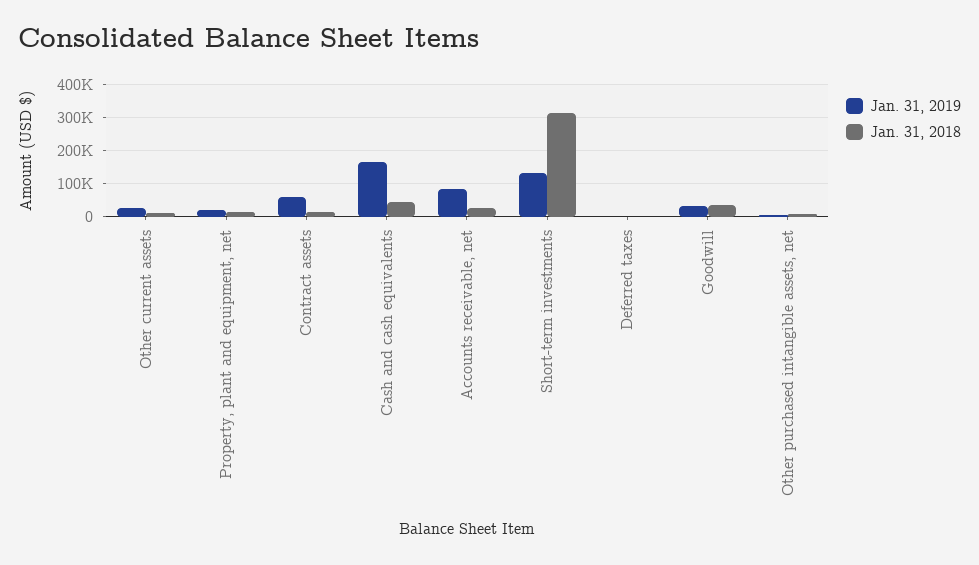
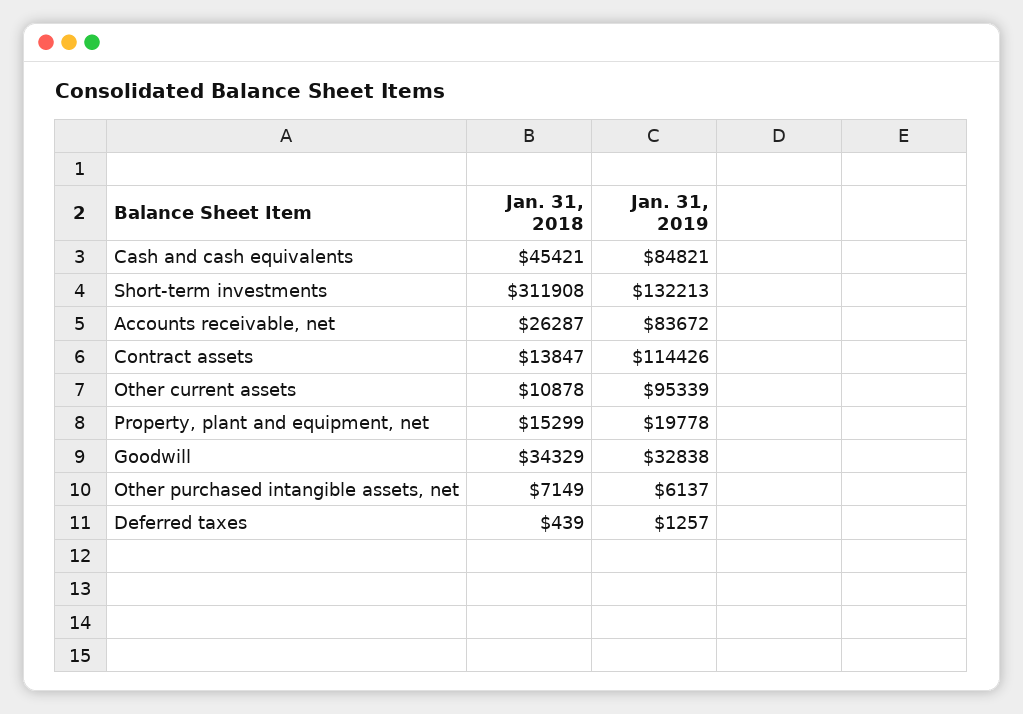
  {
    "Jan. 31, 2019": {
-     "Other current assets": 20000,
+     "Other current assets": 95339,
      "Property, plant and equipment, net": 19778,
-     "Contract assets": 60000,
+     "Contract assets": 114426,
-     "Cash and cash equivalents": 160000,
+     "Cash and cash equivalents": 84821,
      "Accounts receivable, net": 83672,
      "Short-term investments": 132213,
      "Deferred taxes": 1257,
      "Goodwill": 32838,
      "Other purchased intangible assets, net": 6137
    },
    "Jan. 31, 2018": {
      "Other current assets": 10878,
      "Property, plant and equipment, net": 15299,
      "Contract assets": 13847,
      "Cash and cash equivalents": 45421,
      "Accounts receivable, net": 26287,
      "Short-term investments": 311908,
      "Deferred taxes": 439,
      "Goodwill": 34329,
      "Other purchased intangible assets, net": 7149
    }
  }

